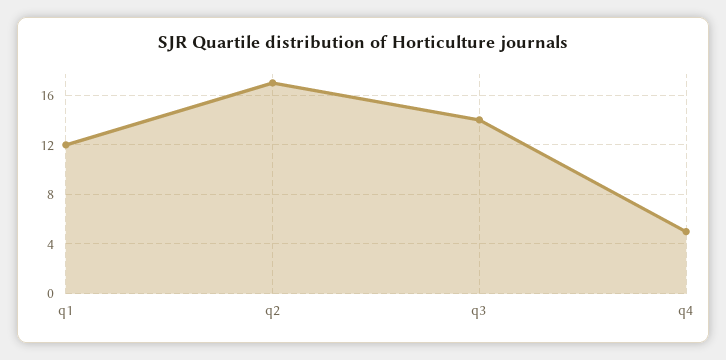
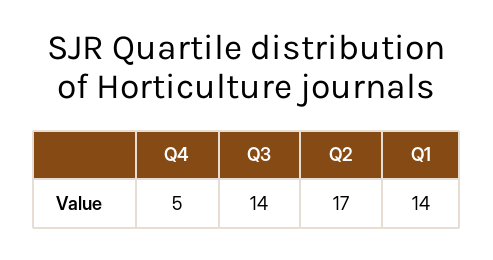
  {
-   "q1": 12,
+   "q1": 14,
    "q2": 17,
    "q3": 14,
    "q4": 5
  }

